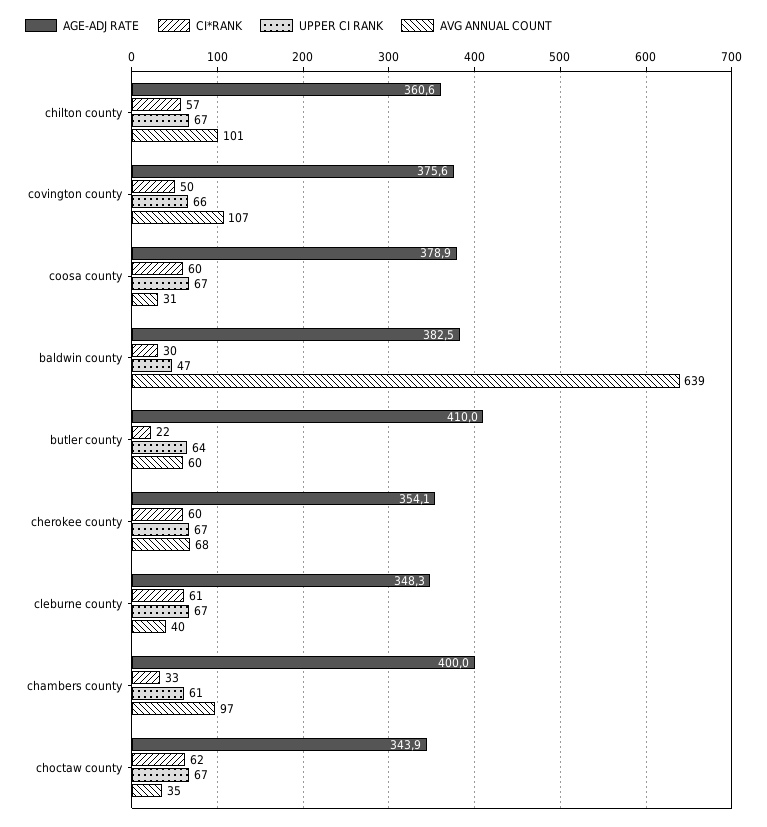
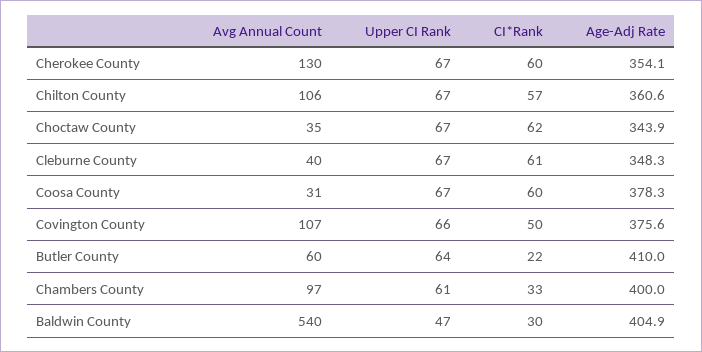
  {
    "AGE-ADJ RATE": {
      "chilton county": 360.6,
      "covington county": 375.6,
-     "coosa county": 378.9,
+     "coosa county": 378.3,
-     "baldwin county": 382.5,
+     "baldwin county": 404.9,
      "butler county": 410,
      "cherokee county": 354.1,
      "cleburne county": 348.3,
      "chambers county": 400,
      "choctaw county": 343.9
    },
    "CI*RANK": {
      "chilton county": 57,
      "covington county": 50,
      "coosa county": 60,
      "baldwin county": 30,
      "butler county": 22,
      "cherokee county": 60,
      "cleburne county": 61,
      "chambers county": 33,
      "choctaw county": 62
    },
    "UPPER CI RANK": {
      "chilton county": 67,
      "covington county": 66,
      "coosa county": 67,
      "baldwin county": 47,
      "butler county": 64,
      "cherokee county": 67,
      "cleburne county": 67,
      "chambers county": 61,
      "choctaw county": 67
    },
    "AVG ANNUAL COUNT": {
-     "chilton county": 101,
+     "chilton county": 106,
      "covington county": 107,
      "coosa county": 31,
-     "baldwin county": 639,
+     "baldwin county": 540,
      "butler county": 60,
-     "cherokee county": 68,
+     "cherokee county": 130,
      "cleburne county": 40,
      "chambers county": 97,
      "choctaw county": 35
    }
  }

